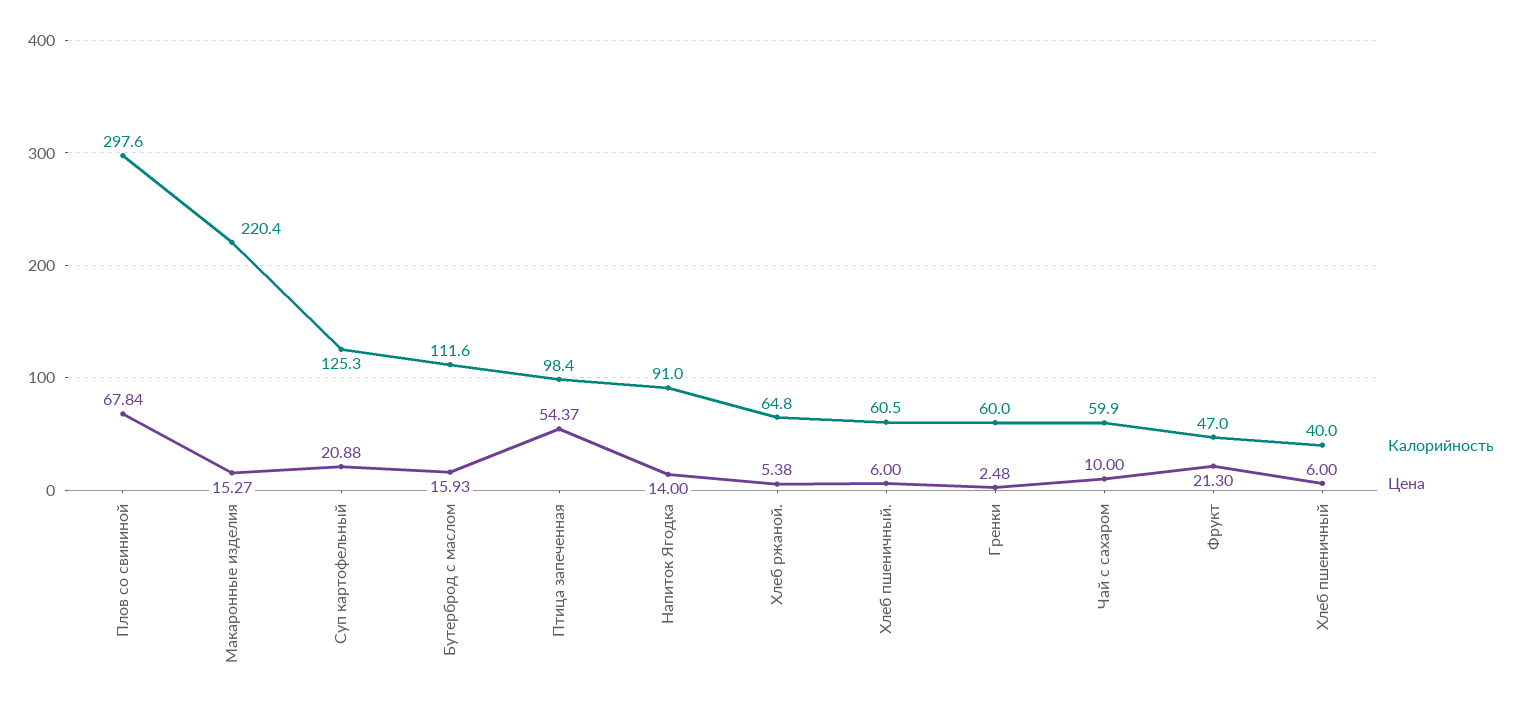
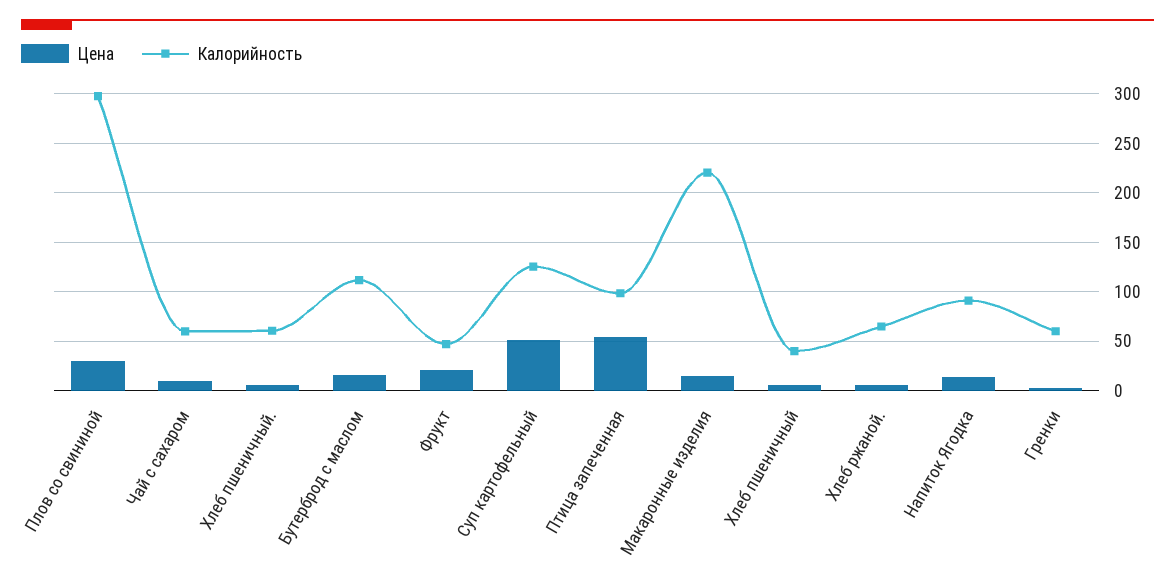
  {
    "Калорийность": {
      "Плов со свининой": 297.6,
      "Макаронные изделия": 220.4,
      "Суп картофельный": 125.3,
      "Бутерброд с маслом": 111.6,
      "Птица запеченная": 98.4,
      "Напиток Ягодка": 91,
      "Хлеб ржаной.": 64.8,
      "Хлеб пшеничный.": 60.5,
      "Гренки": 60,
      "Чай с сахаром": 59.9,
      "Фрукт": 47,
      "Хлеб пшеничный": 40
    },
    "Цена": {
-     "Плов со свининой": 67.84,
+     "Плов со свининой": 30,
      "Макаронные изделия": 15.27,
-     "Суп картофельный": 20.88,
+     "Суп картофельный": 50,
      "Бутерброд с маслом": 15.93,
      "Птица запеченная": 54.37,
      "Напиток Ягодка": 14,
      "Хлеб ржаной.": 5.38,
      "Хлеб пшеничный.": 6,
      "Гренки": 2.48,
      "Чай с сахаром": 10,
      "Фрукт": 21.3,
      "Хлеб пшеничный": 6
    }
  }

